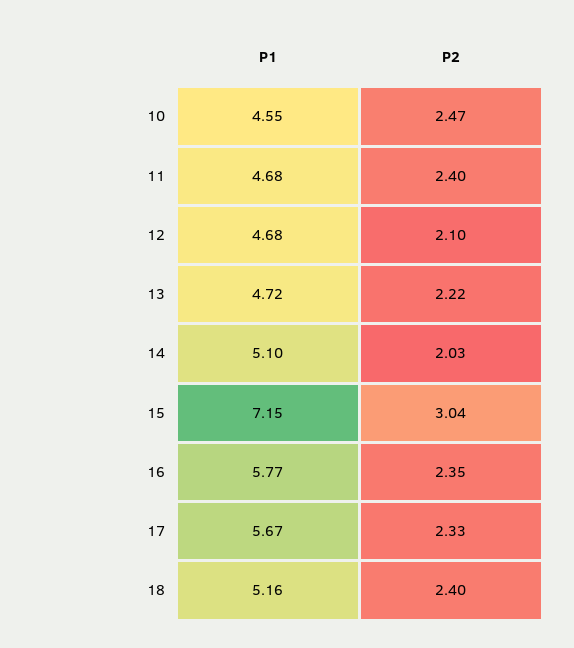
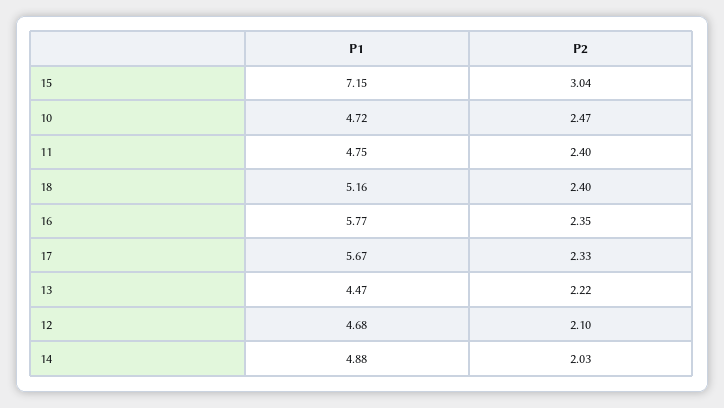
  {
    "P1": {
-     "10": 4.55,
+     "10": 4.72,
-     "11": 4.68,
+     "11": 4.75,
      "12": 4.68,
-     "13": 4.72,
+     "13": 4.47,
-     "14": 5.1,
+     "14": 4.88,
      "15": 7.15,
      "16": 5.77,
      "17": 5.67,
      "18": 5.16
    },
    "P2": {
      "10": 2.47,
      "11": 2.4,
      "12": 2.1,
      "13": 2.22,
      "14": 2.03,
      "15": 3.04,
      "16": 2.35,
      "17": 2.33,
      "18": 2.4
    }
  }

